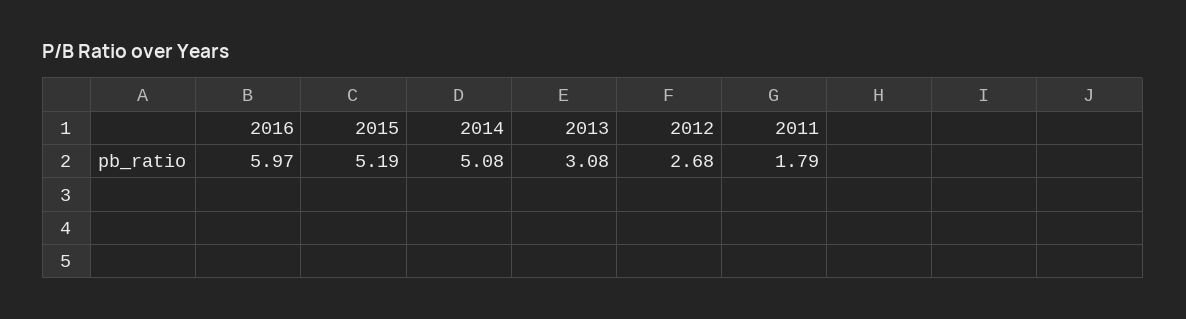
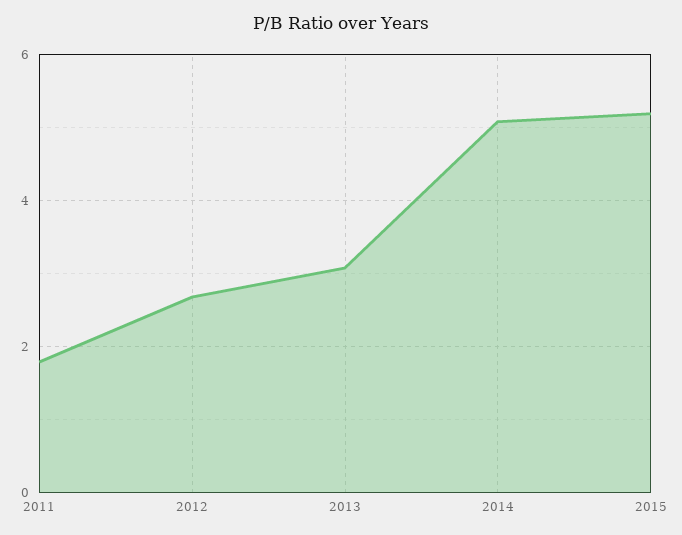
  {
-   "2016": 5.97,
    "2015": 5.19,
    "2014": 5.08,
    "2013": 3.08,
    "2012": 2.68,
    "2011": 1.79
  }

